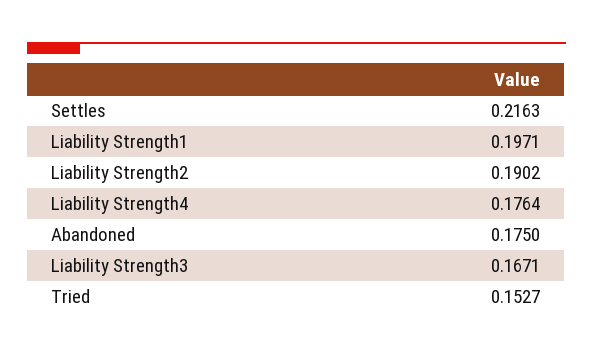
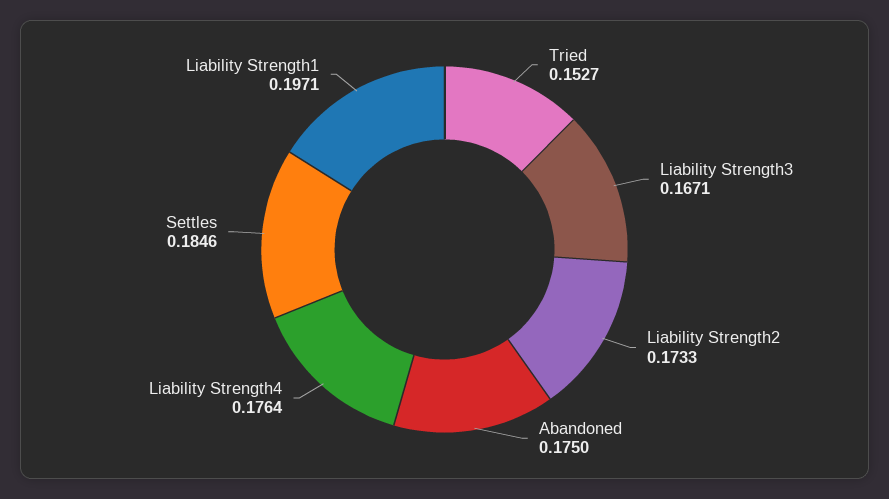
  {
-   "Settles": 0.2163,
+   "Settles": 0.1846,
    "Liability Strength1": 0.1971,
-   "Liability Strength2": 0.1902,
+   "Liability Strength2": 0.1733,
    "Liability Strength4": 0.1764,
    "Abandoned": 0.175,
    "Liability Strength3": 0.1671,
    "Tried": 0.1527
  }

